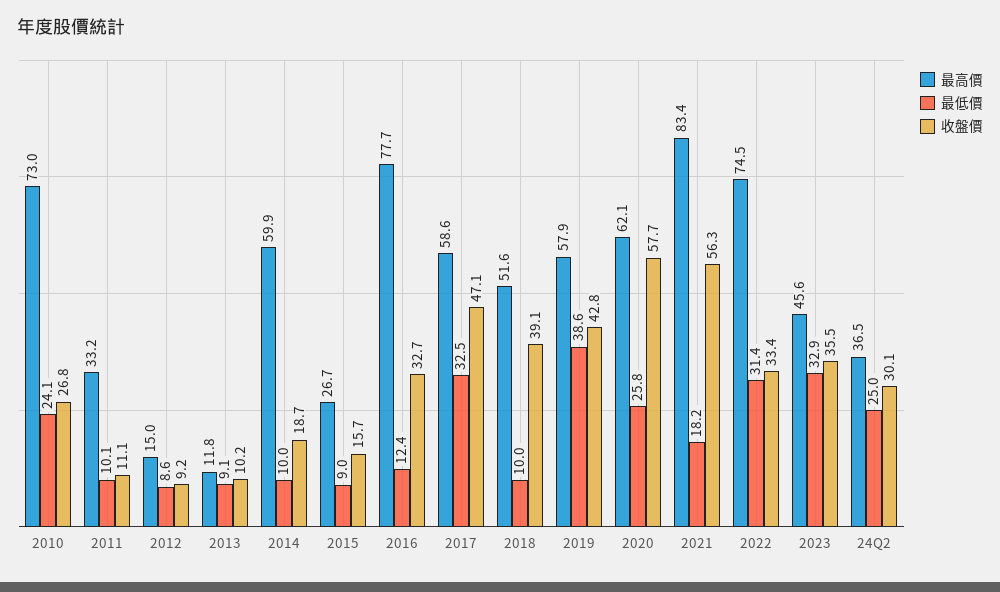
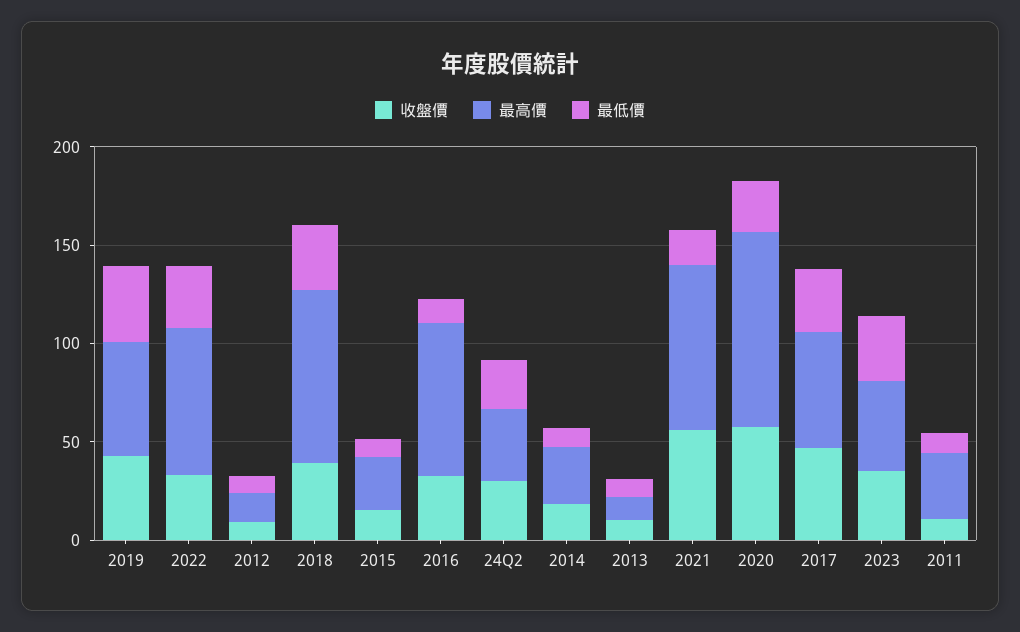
  {
    "最高價": {
-     "2010": 73,
      "2011": 33.2,
      "2012": 15,
      "2013": 11.8,
-     "2014": 59.9,
+     "2014": 30,
      "2015": 26.7,
      "2016": 77.7,
      "2017": 58.6,
-     "2018": 51.6,
+     "2018": 90,
      "2019": 57.9,
-     "2020": 62.1,
+     "2020": 100,
      "2021": 83.4,
      "2022": 74.5,
      "2023": 45.6,
      "24Q2": 36.5
    },
    "最低價": {
-     "2010": 24.1,
      "2011": 10.1,
      "2012": 8.6,
      "2013": 9.1,
      "2014": 10,
      "2015": 9,
      "2016": 12.4,
      "2017": 32.5,
-     "2018": 10,
+     "2018": 30,
      "2019": 38.6,
      "2020": 25.8,
      "2021": 18.2,
      "2022": 31.4,
      "2023": 32.9,
      "24Q2": 25
    },
    "收盤價": {
-     "2010": 26.8,
      "2011": 11.1,
      "2012": 9.2,
      "2013": 10.2,
      "2014": 18.7,
      "2015": 15.7,
      "2016": 32.7,
      "2017": 47.1,
      "2018": 39.1,
      "2019": 42.8,
      "2020": 57.7,
      "2021": 56.3,
      "2022": 33.4,
      "2023": 35.5,
      "24Q2": 30.1
    }
  }

